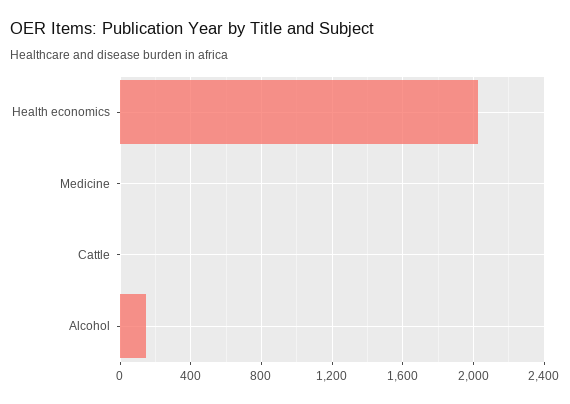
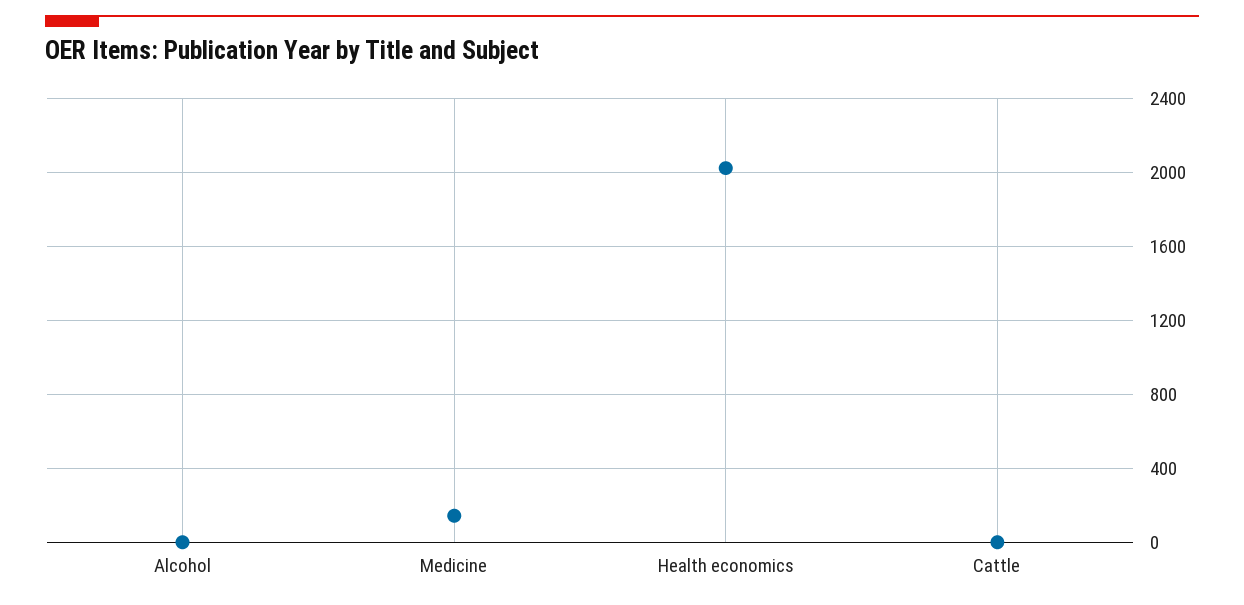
  {
    "Health economics": 2000,
-   "Medicine": 0,
+   "Medicine": 150,
    "Cattle": 0,
-   "Alcohol": 150
+   "Alcohol": 0
  }

